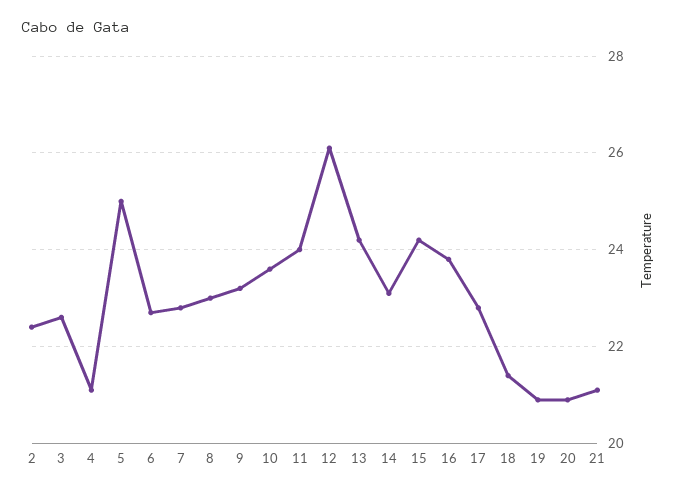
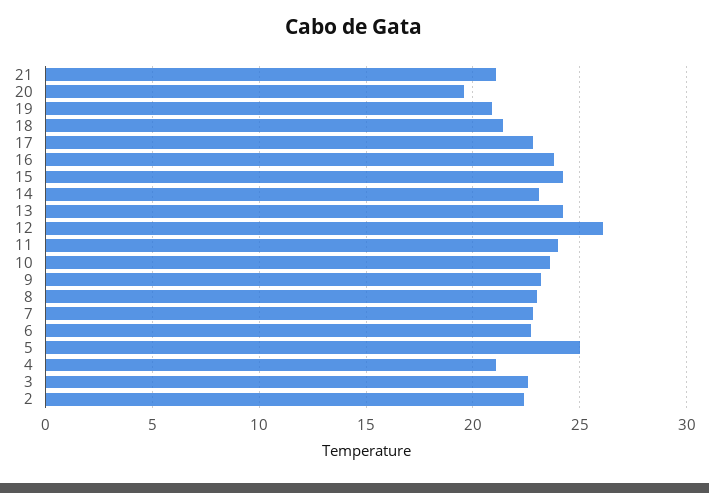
  {
    "2": 22.5,
    "3": 22.5,
    "4": 21,
    "5": 25,
    "6": 22.5,
    "7": 23,
    "8": 23,
    "9": 23,
    "10": 23.5,
    "11": 24,
    "12": 26,
    "13": 24,
    "14": 23,
    "15": 24,
    "16": 24,
    "17": 23,
    "18": 21.5,
    "19": 21,
-   "20": 21,
+   "20": 19.5,
    "21": 21
  }

